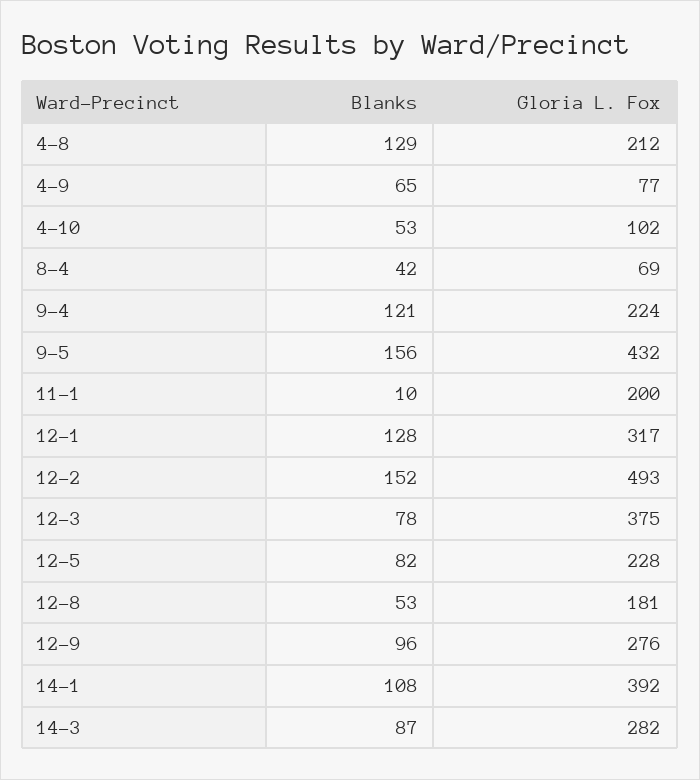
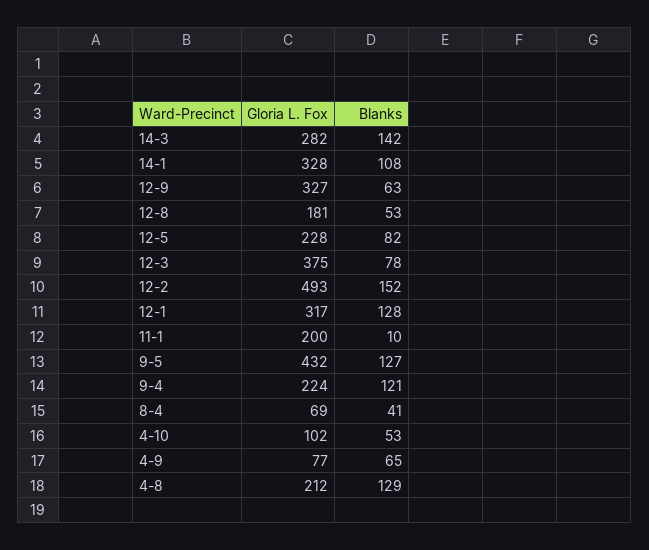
  {
    "Blanks": {
      "4-8": 129,
      "4-9": 65,
      "4-10": 53,
-     "8-4": 42,
+     "8-4": 41,
      "9-4": 121,
-     "9-5": 156,
+     "9-5": 127,
      "11-1": 10,
      "12-1": 128,
      "12-2": 152,
      "12-3": 78,
      "12-5": 82,
      "12-8": 53,
-     "12-9": 96,
+     "12-9": 63,
      "14-1": 108,
-     "14-3": 87
+     "14-3": 142
    },
    "Gloria L. Fox": {
      "4-8": 212,
      "4-9": 77,
      "4-10": 102,
      "8-4": 69,
      "9-4": 224,
      "9-5": 432,
      "11-1": 200,
      "12-1": 317,
      "12-2": 493,
      "12-3": 375,
      "12-5": 228,
      "12-8": 181,
-     "12-9": 276,
+     "12-9": 327,
-     "14-1": 392,
+     "14-1": 328,
      "14-3": 282
    }
  }

